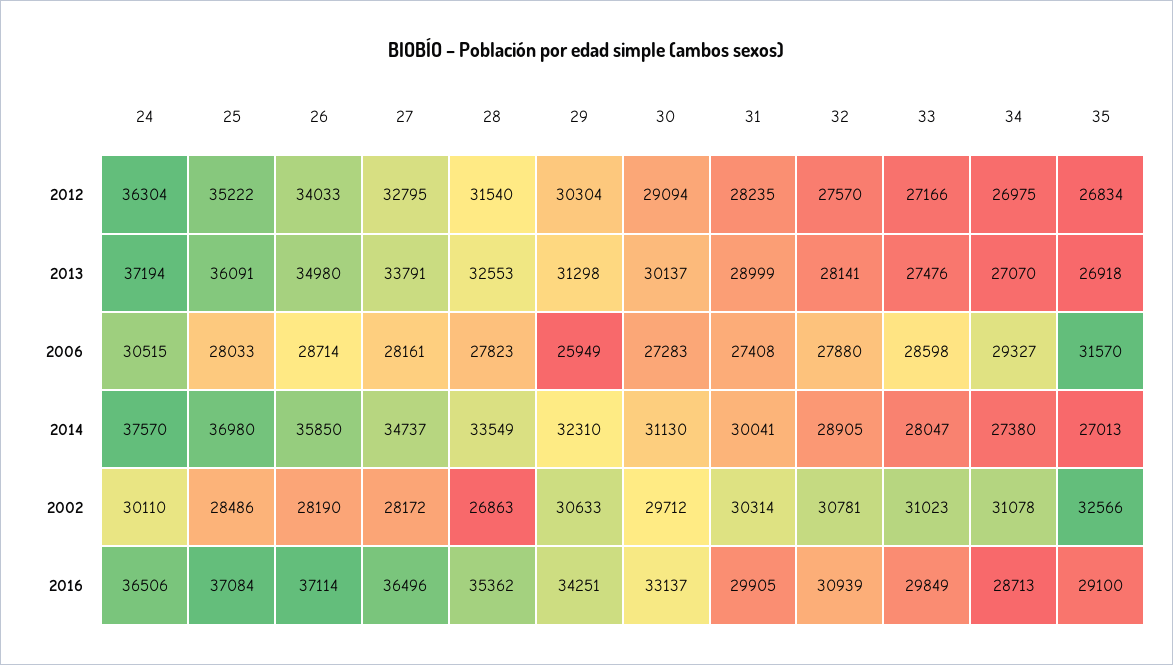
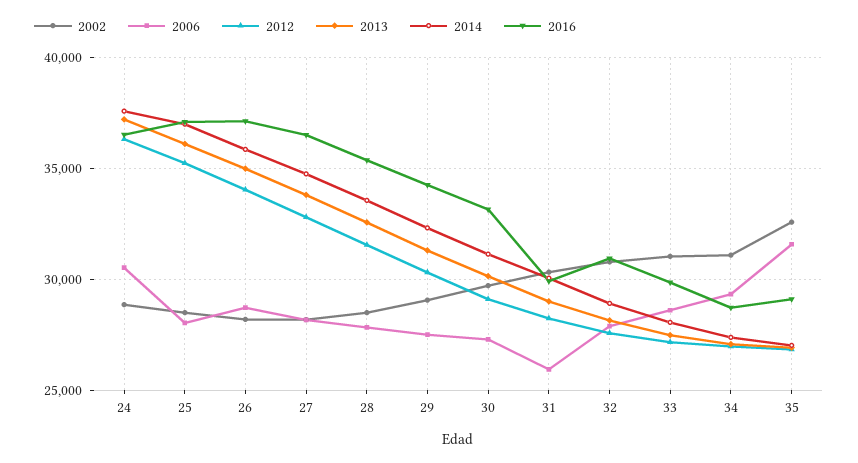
  {
    "2012": {
      "24": 36304,
      "25": 35222,
      "26": 34033,
      "27": 32795,
      "28": 31540,
      "29": 30304,
      "30": 29094,
      "31": 28235,
      "32": 27570,
      "33": 27166,
      "34": 26975,
      "35": 26834
    },
    "2013": {
      "24": 37194,
      "25": 36091,
      "26": 34980,
      "27": 33791,
      "28": 32553,
      "29": 31298,
      "30": 30137,
      "31": 28999,
      "32": 28141,
      "33": 27476,
      "34": 27070,
      "35": 26918
    },
    "2006": {
      "24": 30515,
      "25": 28033,
      "26": 28714,
      "27": 28161,
      "28": 27823,
-     "29": 25949,
+     "29": 27500,
      "30": 27283,
-     "31": 27408,
+     "31": 26000,
      "32": 27880,
      "33": 28598,
      "34": 29327,
      "35": 31570
    },
    "2014": {
      "24": 37570,
      "25": 36980,
      "26": 35850,
      "27": 34737,
      "28": 33549,
      "29": 32310,
      "30": 31130,
      "31": 30041,
      "32": 28905,
      "33": 28047,
      "34": 27380,
      "35": 27013
    },
    "2002": {
-     "24": 30110,
+     "24": 29000,
      "25": 28486,
      "26": 28190,
      "27": 28172,
-     "28": 26863,
+     "28": 28500,
-     "29": 30633,
+     "29": 29000,
      "30": 29712,
      "31": 30314,
      "32": 30781,
      "33": 31023,
      "34": 31078,
      "35": 32566
    },
    "2016": {
      "24": 36506,
      "25": 37084,
      "26": 37114,
      "27": 36496,
      "28": 35362,
      "29": 34251,
      "30": 33137,
      "31": 29905,
      "32": 30939,
      "33": 29849,
      "34": 28713,
      "35": 29100
    }
  }

